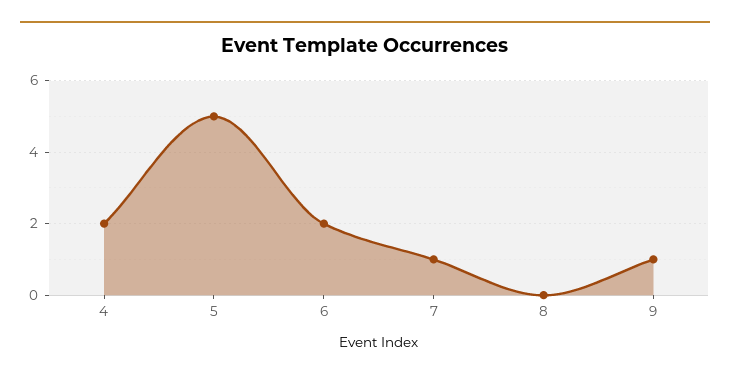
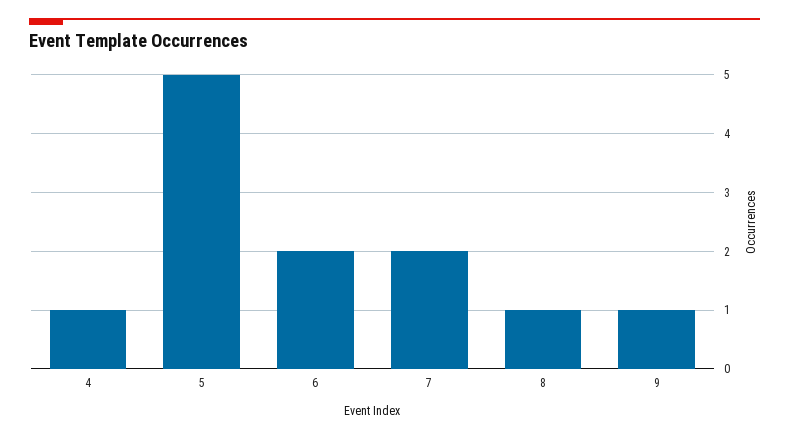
  {
-   "4": 2,
+   "4": 1,
    "5": 5,
    "6": 2,
-   "7": 1,
+   "7": 2,
-   "8": 0,
+   "8": 1,
    "9": 1
  }

